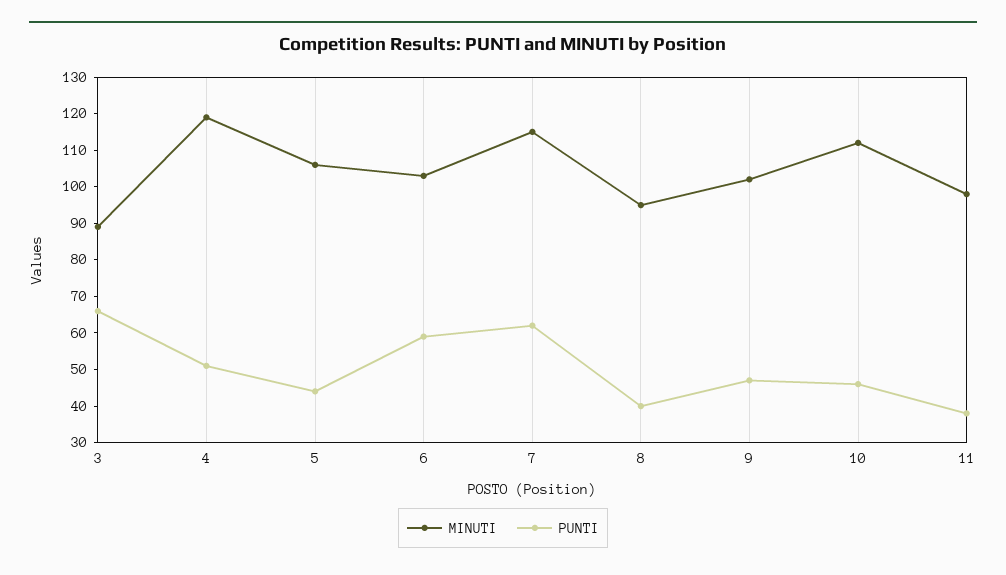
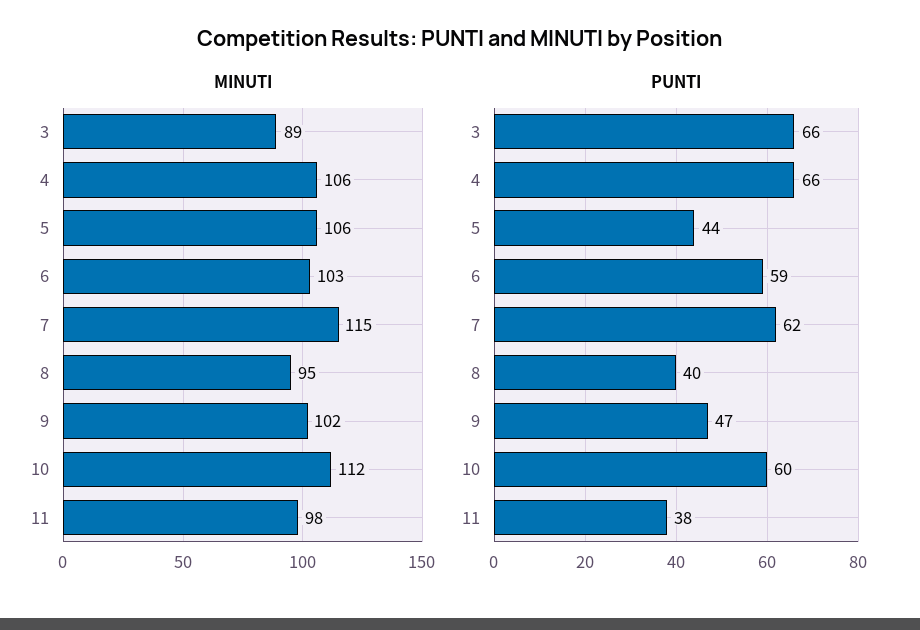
  {
    "MINUTI": {
      "3": 89,
-     "4": 120,
+     "4": 106,
      "5": 106,
      "6": 103,
      "7": 115,
      "8": 95,
      "9": 102,
      "10": 112,
      "11": 98
    },
    "PUNTI": {
      "3": 66,
-     "4": 50,
+     "4": 66,
      "5": 44,
      "6": 59,
      "7": 62,
      "8": 40,
      "9": 47,
-     "10": 45,
+     "10": 60,
      "11": 38
    }
  }

